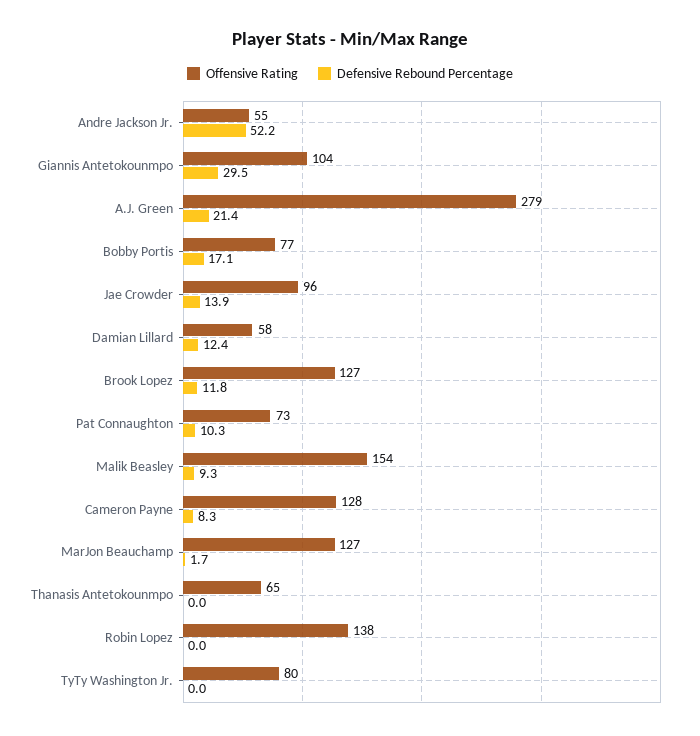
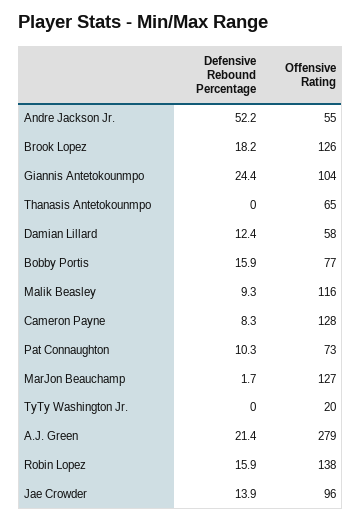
  {
    "Offensive Rating": {
      "Andre Jackson Jr.": 55,
      "Giannis Antetokounmpo": 104,
      "A.J. Green": 279,
      "Bobby Portis": 77,
      "Jae Crowder": 96,
      "Damian Lillard": 58,
-     "Brook Lopez": 127,
+     "Brook Lopez": 126,
      "Pat Connaughton": 73,
-     "Malik Beasley": 154,
+     "Malik Beasley": 116,
      "Cameron Payne": 128,
      "MarJon Beauchamp": 127,
      "Thanasis Antetokounmpo": 65,
      "Robin Lopez": 138,
-     "TyTy Washington Jr.": 80
+     "TyTy Washington Jr.": 20
    },
    "Defensive Rebound Percentage": {
      "Andre Jackson Jr.": 52.2,
-     "Giannis Antetokounmpo": 29.5,
+     "Giannis Antetokounmpo": 24.4,
      "A.J. Green": 21.4,
-     "Bobby Portis": 17.1,
+     "Bobby Portis": 15.9,
      "Jae Crowder": 13.9,
      "Damian Lillard": 12.4,
-     "Brook Lopez": 11.8,
+     "Brook Lopez": 18.2,
      "Pat Connaughton": 10.3,
      "Malik Beasley": 9.3,
      "Cameron Payne": 8.3,
      "MarJon Beauchamp": 1.7,
      "Thanasis Antetokounmpo": 0,
-     "Robin Lopez": 0,
+     "Robin Lopez": 15.9,
      "TyTy Washington Jr.": 0
    }
  }

